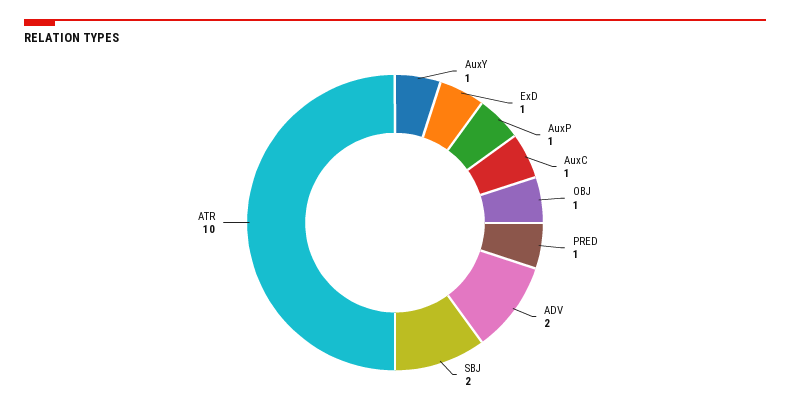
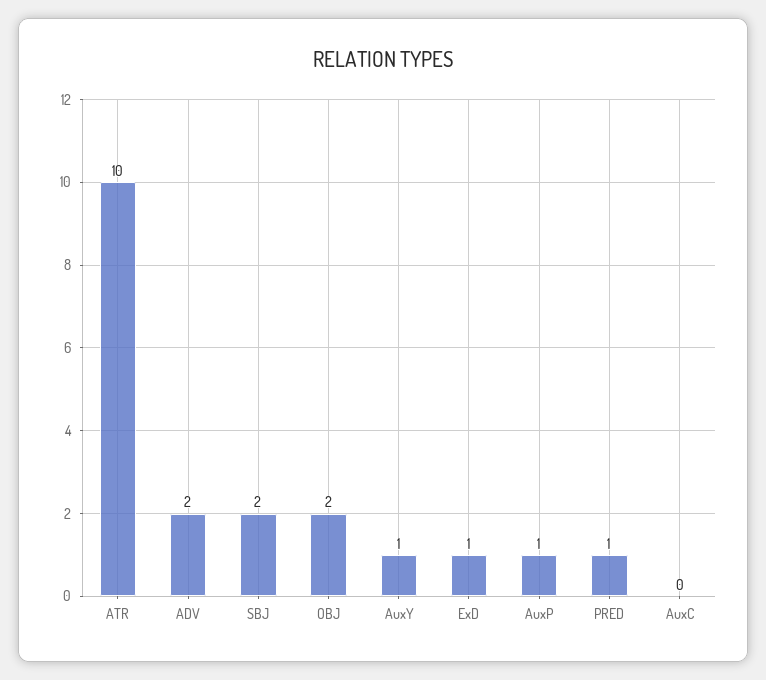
  {
    "AuxY": 1,
    "ExD": 1,
    "AuxP": 1,
-   "AuxC": 1,
+   "AuxC": 0,
-   "OBJ": 1,
+   "OBJ": 2,
    "PRED": 1,
    "ADV": 2,
    "SBJ": 2,
    "ATR": 10
  }

